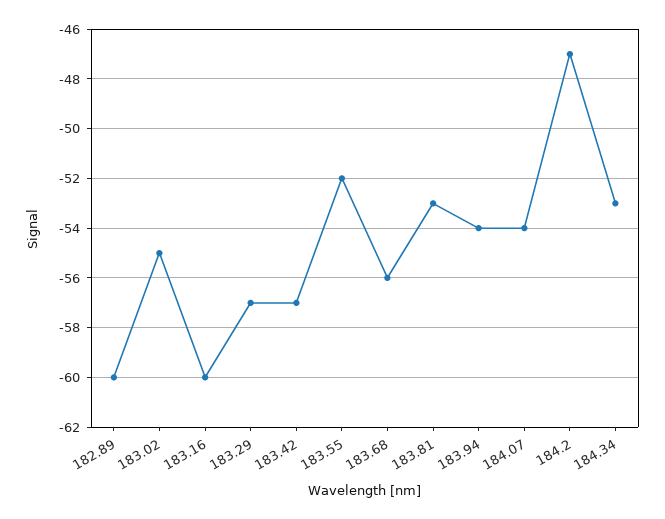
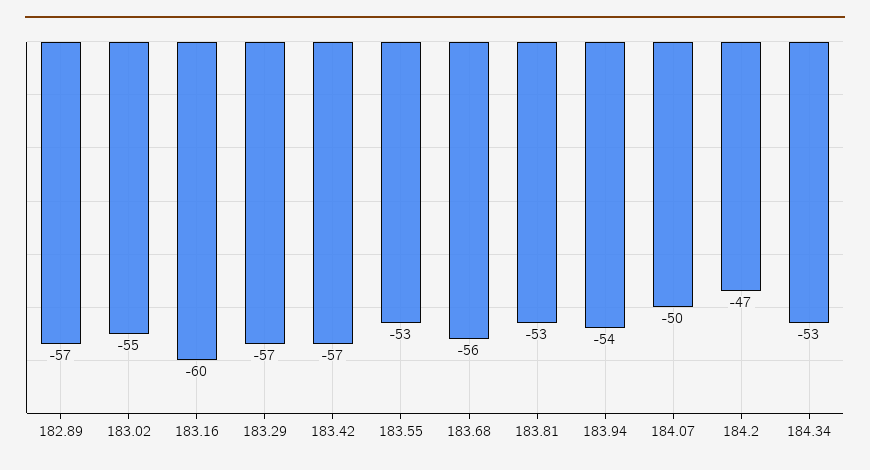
  {
-   "182.89": -60,
+   "182.89": -57,
    "183.02": -55,
    "183.16": -60,
    "183.29": -57,
    "183.42": -57,
-   "183.55": -52,
+   "183.55": -53,
    "183.68": -56,
    "183.81": -53,
    "183.94": -54,
-   "184.07": -54,
+   "184.07": -50,
    "184.2": -47,
    "184.34": -53
  }

